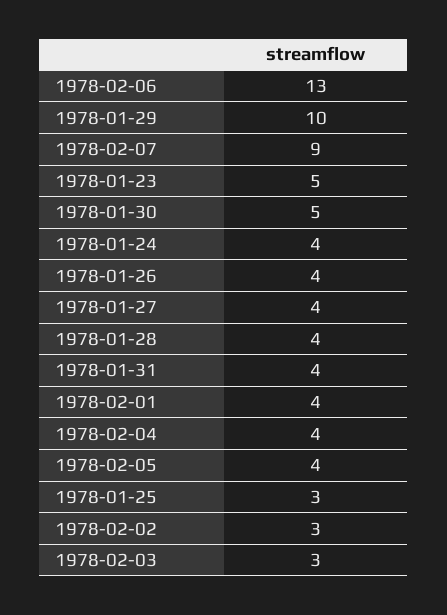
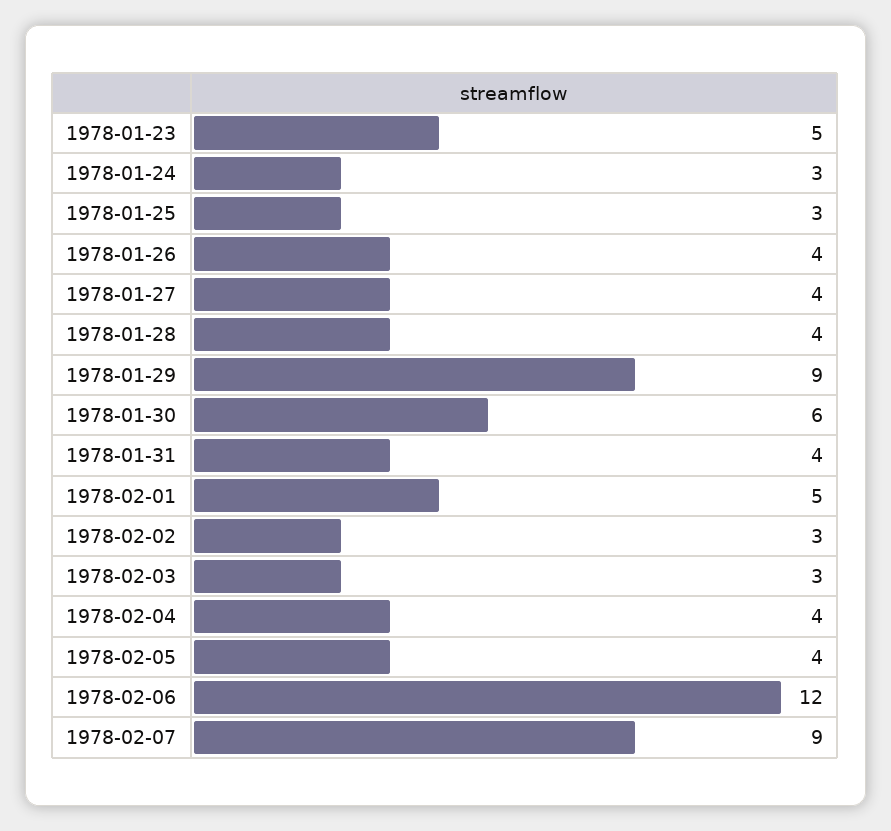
  {
-   "1978-02-06": 13,
+   "1978-02-06": 12,
-   "1978-01-29": 10,
+   "1978-01-29": 9,
    "1978-02-07": 9,
    "1978-01-23": 5,
-   "1978-01-30": 5,
+   "1978-01-30": 6,
-   "1978-01-24": 4,
+   "1978-01-24": 3,
    "1978-01-26": 4,
    "1978-01-27": 4,
    "1978-01-28": 4,
    "1978-01-31": 4,
-   "1978-02-01": 4,
+   "1978-02-01": 5,
    "1978-02-04": 4,
    "1978-02-05": 4,
    "1978-01-25": 3,
    "1978-02-02": 3,
    "1978-02-03": 3
  }

